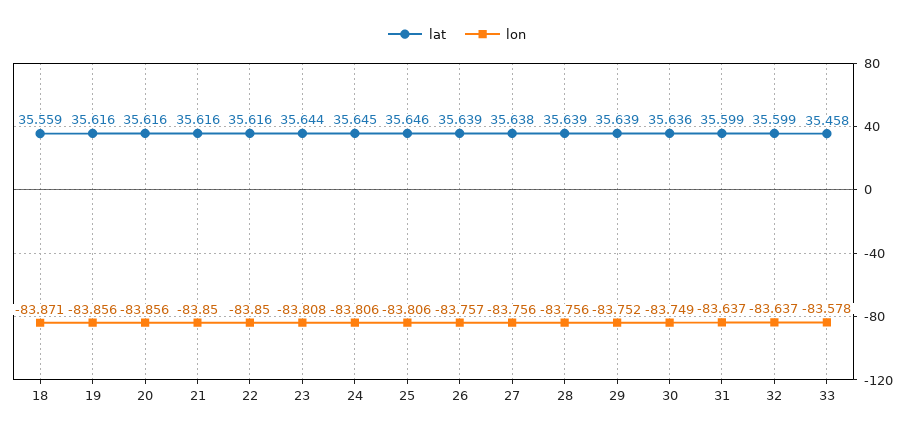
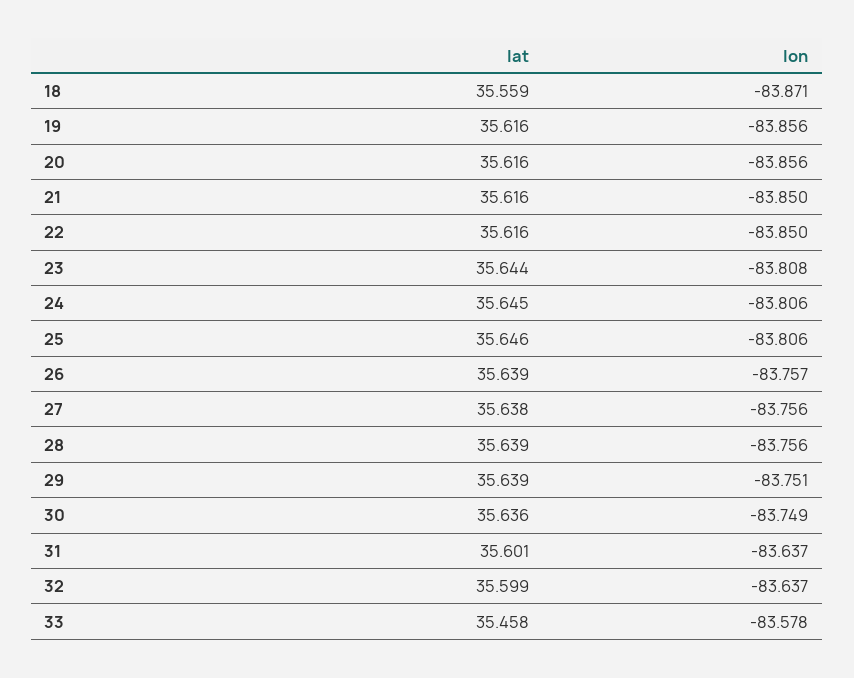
  {
    "lat": {
      "18": 35.559,
      "19": 35.616,
      "20": 35.616,
      "21": 35.616,
      "22": 35.616,
      "23": 35.644,
      "24": 35.645,
      "25": 35.646,
      "26": 35.639,
      "27": 35.638,
      "28": 35.639,
      "29": 35.639,
      "30": 35.636,
-     "31": 35.599,
+     "31": 35.601,
      "32": 35.599,
      "33": 35.458
    },
    "lon": {
      "18": -83.871,
      "19": -83.856,
      "20": -83.856,
      "21": -83.85,
      "22": -83.85,
      "23": -83.808,
      "24": -83.806,
      "25": -83.806,
      "26": -83.757,
      "27": -83.756,
      "28": -83.756,
-     "29": -83.752,
+     "29": -83.751,
      "30": -83.749,
      "31": -83.637,
      "32": -83.637,
      "33": -83.578
    }
  }

